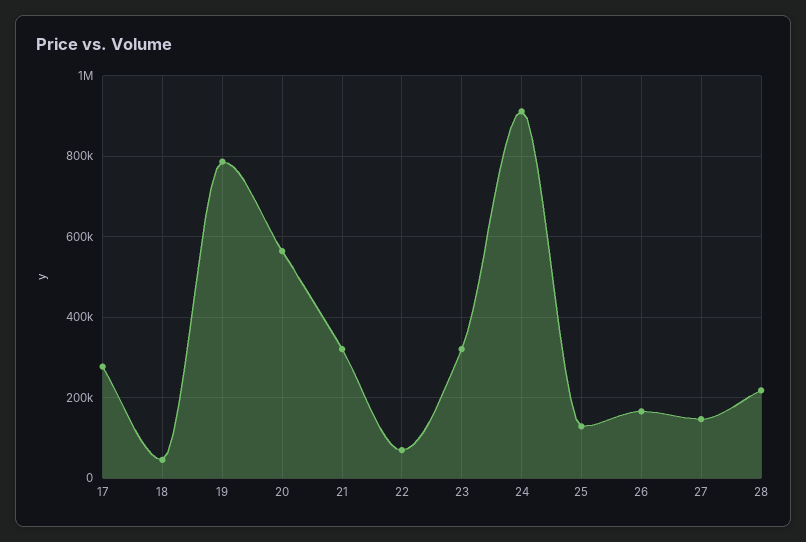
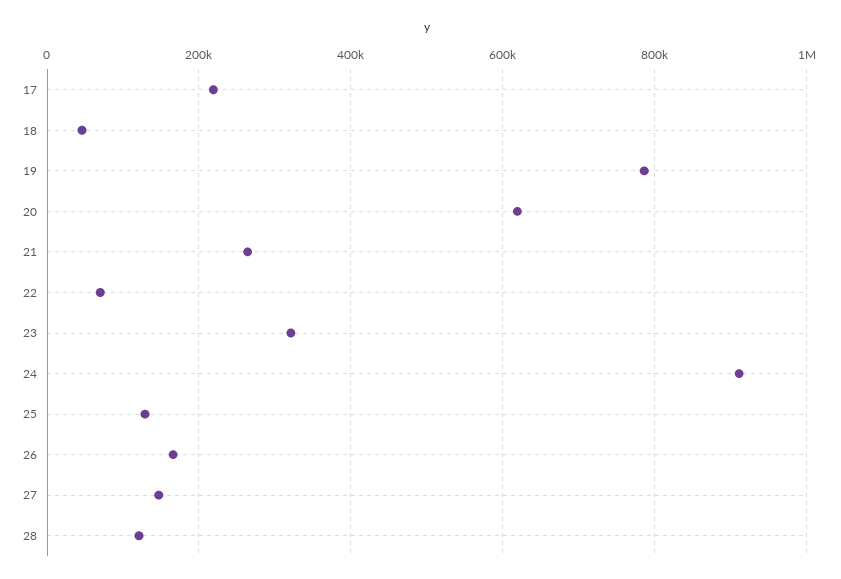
  {
-   "17": 280000,
+   "17": 220000,
    "18": 40000,
    "19": 780000,
-   "20": 560000,
+   "20": 620000,
-   "21": 320000,
+   "21": 260000,
    "22": 80000,
    "23": 320000,
    "24": 920000,
    "25": 120000,
    "26": 160000,
    "27": 140000,
-   "28": 220000
+   "28": 120000
  }

